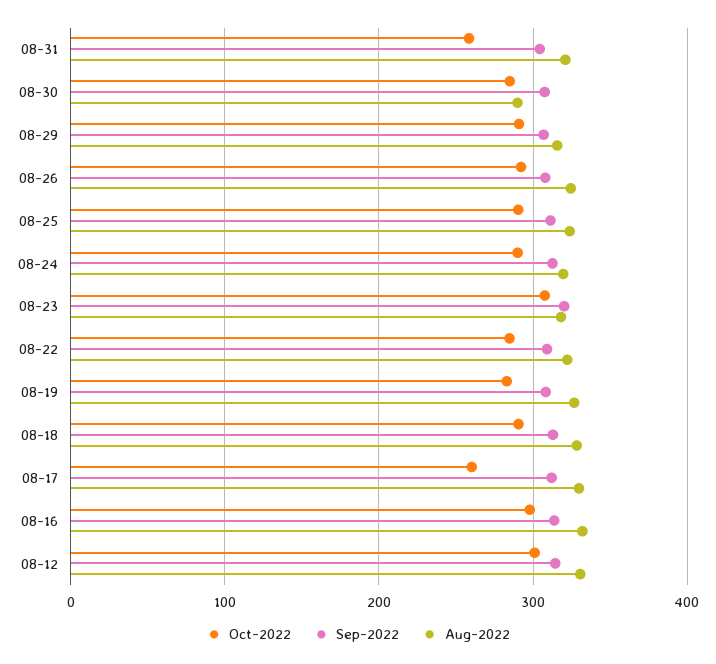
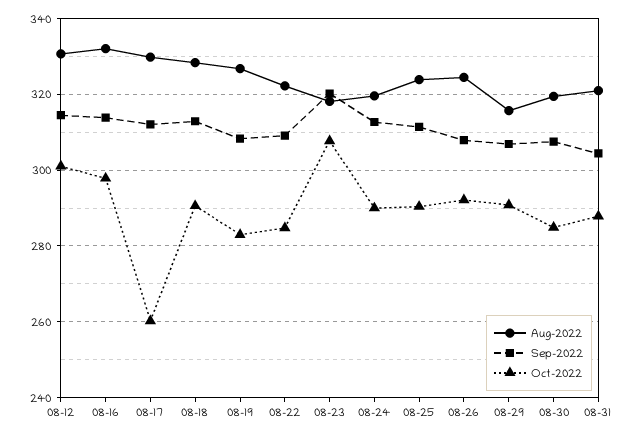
  {
    "Oct-2022": {
-     "08-31": 260,
+     "08-31": 288,
      "08-30": 284,
      "08-29": 290,
      "08-26": 292,
      "08-25": 290,
      "08-24": 290,
      "08-23": 308,
      "08-22": 284,
      "08-19": 284,
      "08-18": 290,
      "08-17": 260,
      "08-16": 298,
      "08-12": 302
    },
    "Sep-2022": {
      "08-31": 304,
      "08-30": 308,
      "08-29": 306,
      "08-26": 308,
      "08-25": 312,
      "08-24": 312,
      "08-23": 320,
      "08-22": 310,
      "08-19": 308,
      "08-18": 312,
      "08-17": 312,
      "08-16": 314,
      "08-12": 314
    },
    "Aug-2022": {
      "08-31": 322,
-     "08-30": 290,
+     "08-30": 320,
      "08-29": 316,
      "08-26": 324,
      "08-25": 324,
      "08-24": 320,
      "08-23": 318,
      "08-22": 322,
      "08-19": 326,
      "08-18": 328,
      "08-17": 330,
      "08-16": 332,
      "08-12": 330
    }
  }

